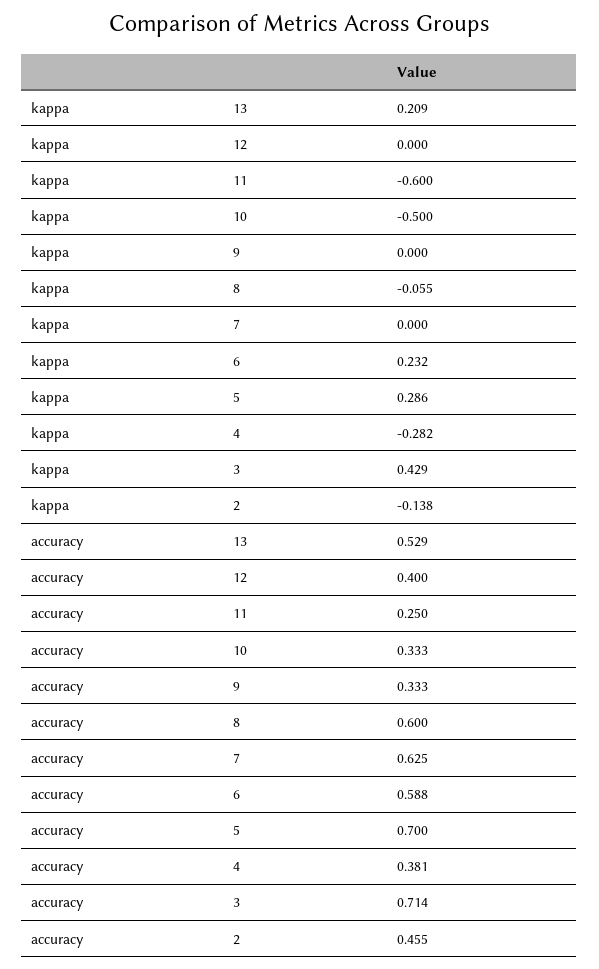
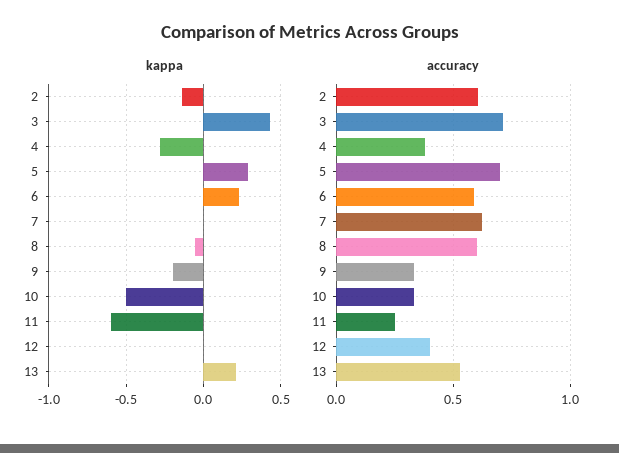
  {
    "kappa": {
      "13": 0.209,
      "12": 0,
      "11": -0.6,
      "10": -0.5,
-     "9": 0,
+     "9": -0.2,
      "8": -0.055,
      "7": 0,
      "6": 0.232,
      "5": 0.286,
      "4": -0.282,
      "3": 0.429,
      "2": -0.138
    },
    "accuracy": {
      "13": 0.529,
      "12": 0.4,
      "11": 0.25,
      "10": 0.333,
      "9": 0.333,
      "8": 0.6,
      "7": 0.625,
      "6": 0.588,
      "5": 0.7,
      "4": 0.381,
      "3": 0.714,
-     "2": 0.455
+     "2": 0.6
    }
  }

